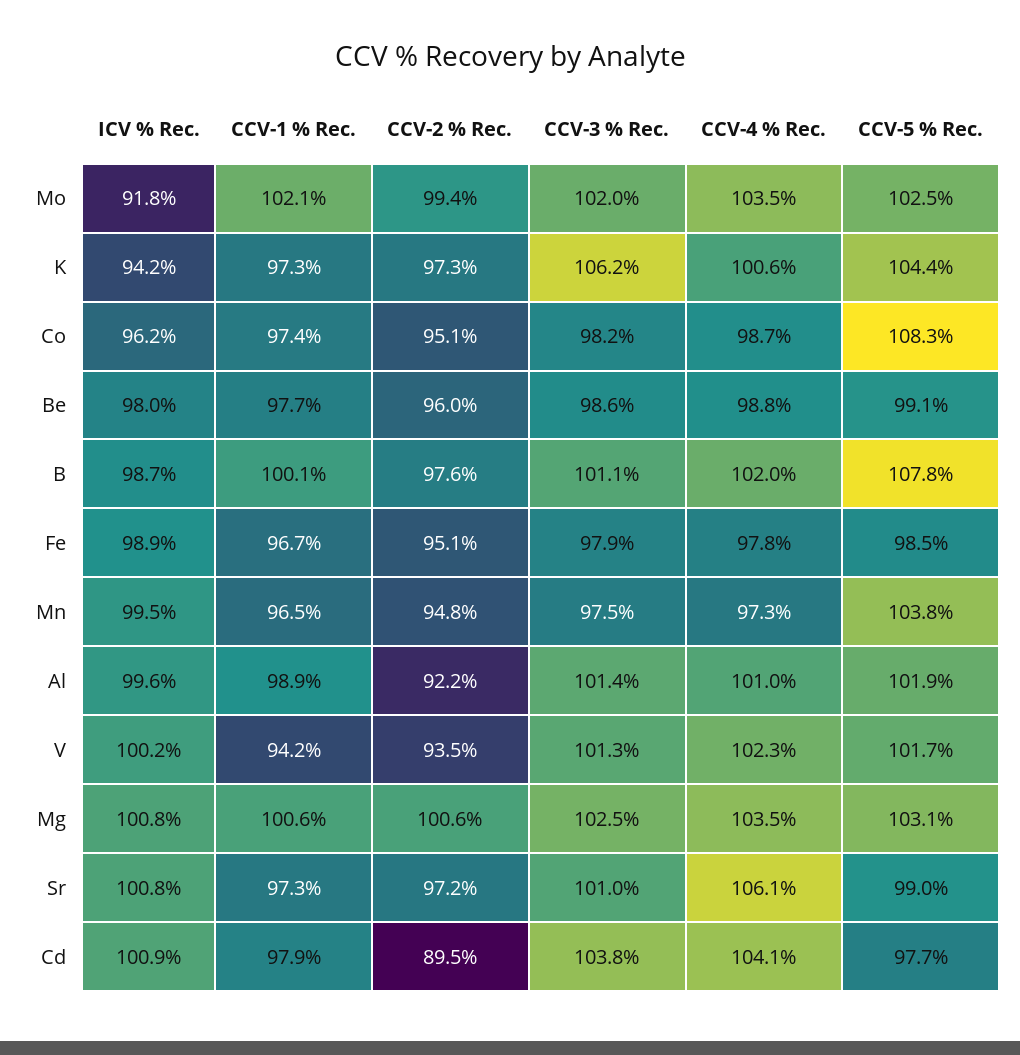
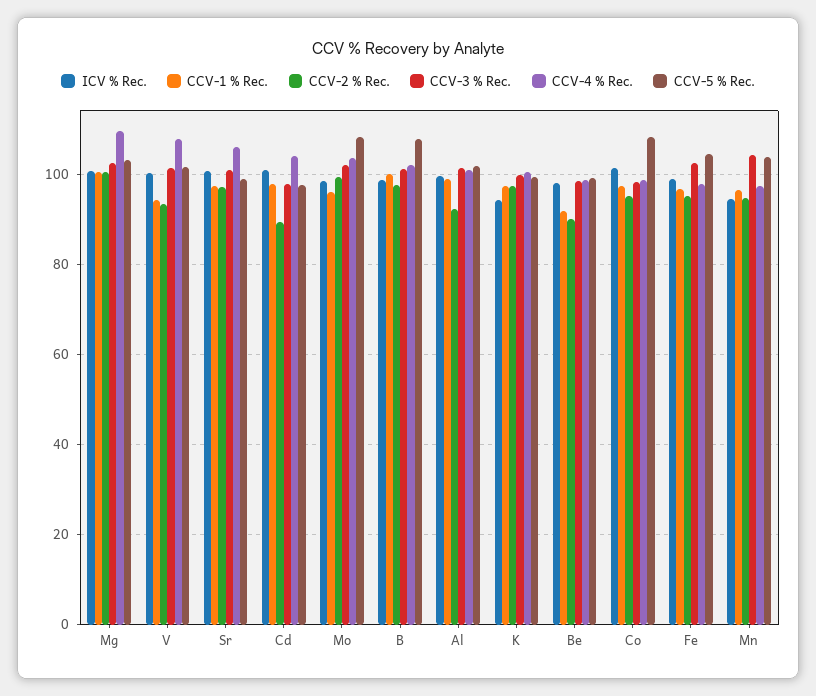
  {
    "ICV % Rec.": {
-     "Mo": 91.8,
+     "Mo": 98,
      "K": 94.2,
-     "Co": 96.2,
+     "Co": 102,
      "Be": 98,
      "B": 98.7,
      "Fe": 98.9,
-     "Mn": 99.5,
+     "Mn": 94,
      "Al": 99.6,
      "V": 100.2,
      "Mg": 100.8,
      "Sr": 100.8,
      "Cd": 100.9
    },
    "CCV-1 % Rec.": {
-     "Mo": 102.1,
+     "Mo": 96,
      "K": 97.3,
      "Co": 97.4,
-     "Be": 97.7,
+     "Be": 92,
      "B": 100.1,
      "Fe": 96.7,
      "Mn": 96.5,
      "Al": 98.9,
      "V": 94.2,
      "Mg": 100.6,
      "Sr": 97.3,
      "Cd": 97.9
    },
    "CCV-2 % Rec.": {
      "Mo": 99.4,
      "K": 97.3,
      "Co": 95.1,
-     "Be": 96,
+     "Be": 90,
      "B": 97.6,
      "Fe": 95.1,
      "Mn": 94.8,
      "Al": 92.2,
      "V": 93.5,
      "Mg": 100.6,
      "Sr": 97.2,
      "Cd": 89.5
    },
    "CCV-3 % Rec.": {
      "Mo": 102,
-     "K": 106.2,
+     "K": 100,
      "Co": 98.2,
      "Be": 98.6,
      "B": 101.1,
-     "Fe": 97.9,
+     "Fe": 102,
-     "Mn": 97.5,
+     "Mn": 104,
      "Al": 101.4,
      "V": 101.3,
      "Mg": 102.5,
      "Sr": 101,
-     "Cd": 103.8
+     "Cd": 98
    },
    "CCV-4 % Rec.": {
      "Mo": 103.5,
      "K": 100.6,
      "Co": 98.7,
      "Be": 98.8,
      "B": 102,
      "Fe": 97.8,
      "Mn": 97.3,
      "Al": 101,
-     "V": 102.3,
+     "V": 108,
-     "Mg": 103.5,
+     "Mg": 110,
      "Sr": 106.1,
      "Cd": 104.1
    },
    "CCV-5 % Rec.": {
-     "Mo": 102.5,
+     "Mo": 108,
-     "K": 104.4,
+     "K": 100,
      "Co": 108.3,
      "Be": 99.1,
      "B": 107.8,
-     "Fe": 98.5,
+     "Fe": 104,
      "Mn": 103.8,
      "Al": 101.9,
      "V": 101.7,
      "Mg": 103.1,
      "Sr": 99,
      "Cd": 97.7
    }
  }

